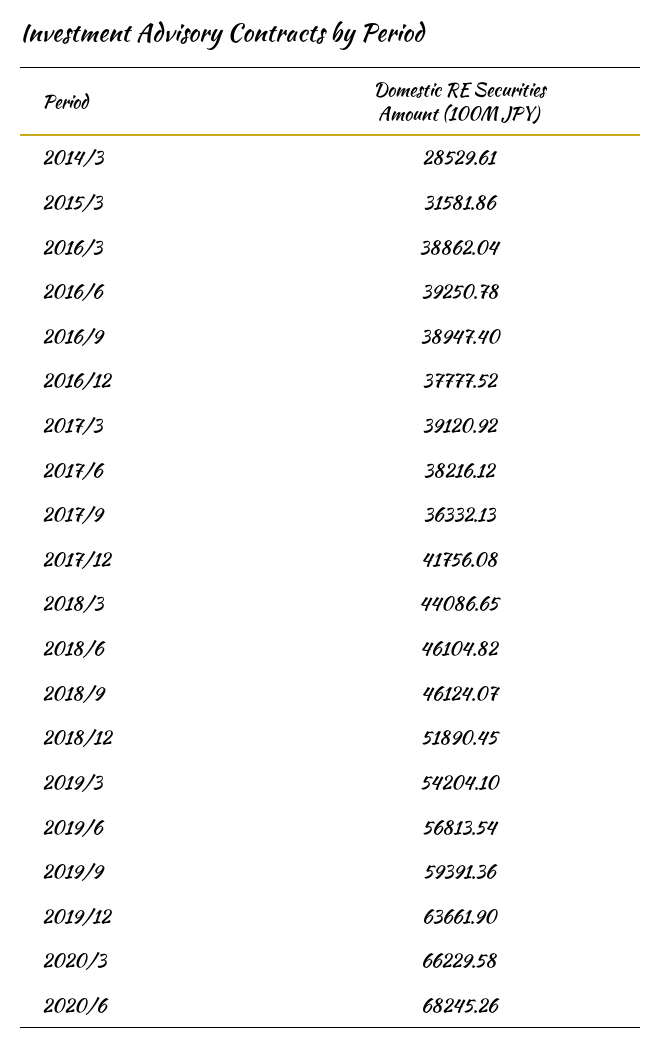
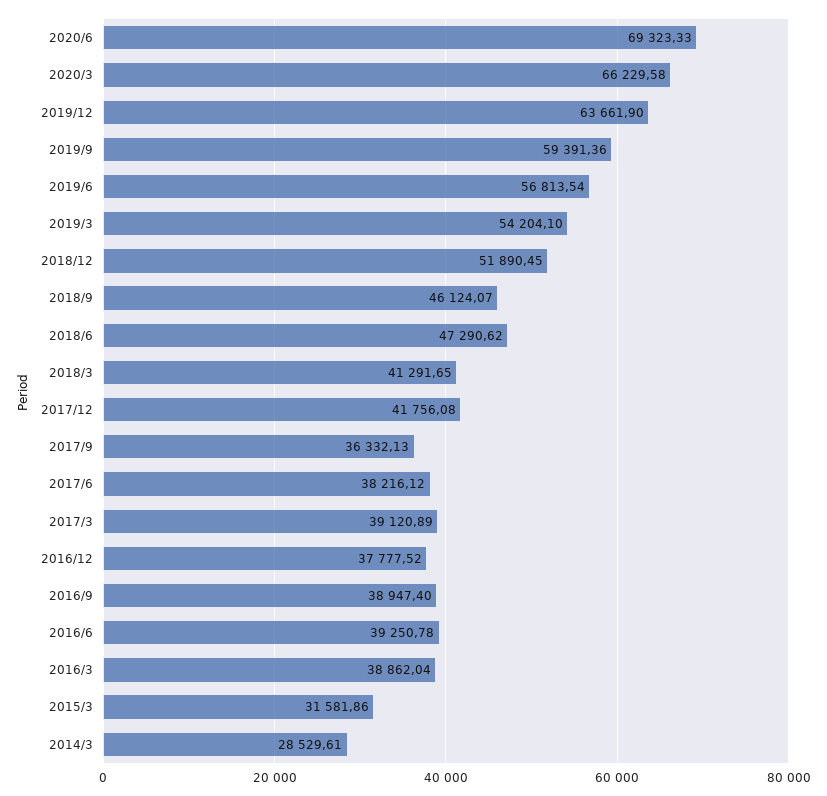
  {
    "2014/3": 28529.61,
    "2015/3": 31581.86,
    "2016/3": 38862.04,
    "2016/6": 39250.78,
    "2016/9": 38947.4,
    "2016/12": 37777.52,
-   "2017/3": 39120.92,
+   "2017/3": 39120.89,
    "2017/6": 38216.12,
    "2017/9": 36332.13,
    "2017/12": 41756.08,
-   "2018/3": 44086.65,
+   "2018/3": 41291.65,
-   "2018/6": 46104.82,
+   "2018/6": 47290.62,
    "2018/9": 46124.07,
    "2018/12": 51890.45,
    "2019/3": 54204.1,
    "2019/6": 56813.54,
    "2019/9": 59391.36,
    "2019/12": 63661.9,
    "2020/3": 66229.58,
-   "2020/6": 68245.26
+   "2020/6": 69323.33
  }

